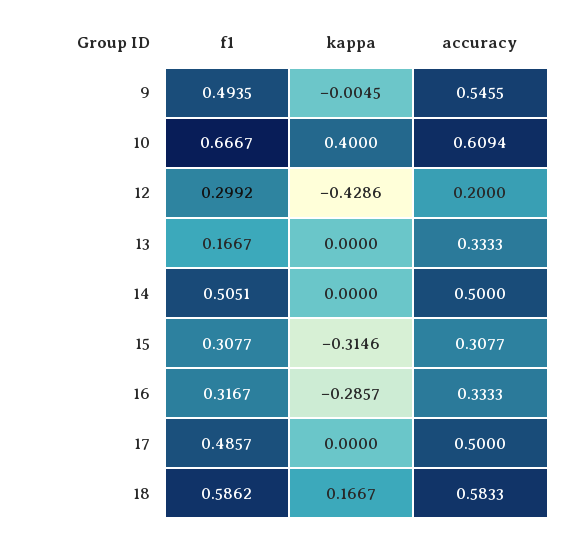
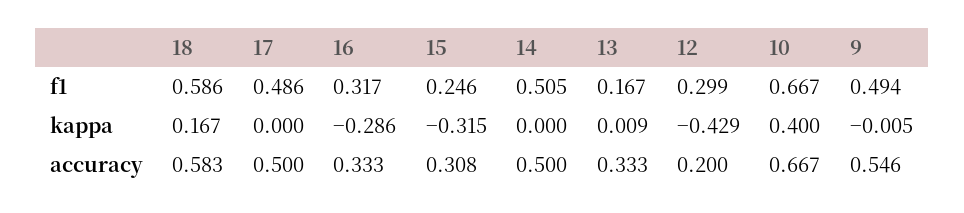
  {
    "f1": {
      "9": 0.4935,
      "10": 0.6667,
      "12": 0.2992,
      "13": 0.1667,
      "14": 0.5051,
-     "15": 0.3077,
+     "15": 0.246,
      "16": 0.3167,
      "17": 0.4857,
      "18": 0.5862
    },
    "kappa": {
      "9": -0.0045,
      "10": 0.4,
      "12": -0.4286,
-     "13": 0,
+     "13": 0.009,
      "14": 0,
      "15": -0.3146,
      "16": -0.2857,
      "17": 0,
      "18": 0.1667
    },
    "accuracy": {
      "9": 0.5455,
-     "10": 0.6094,
+     "10": 0.667,
      "12": 0.2,
      "13": 0.3333,
      "14": 0.5,
      "15": 0.3077,
      "16": 0.3333,
      "17": 0.5,
      "18": 0.5833
    }
  }

